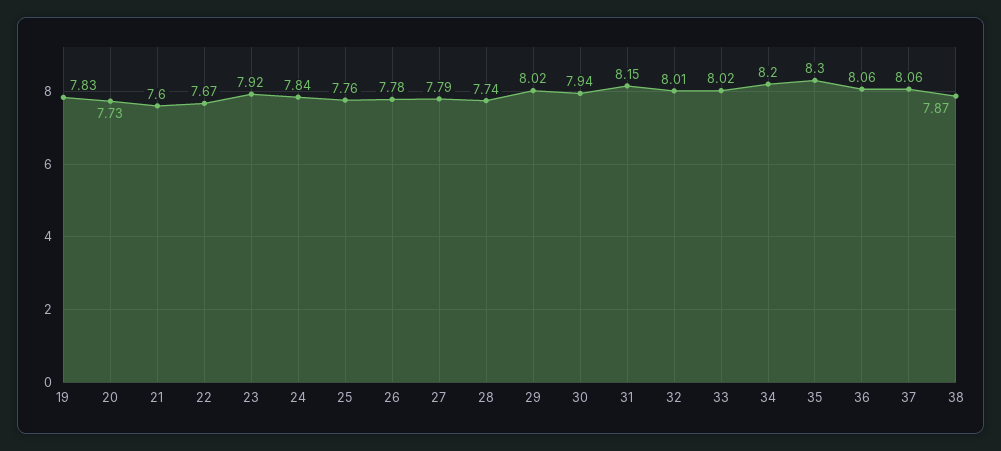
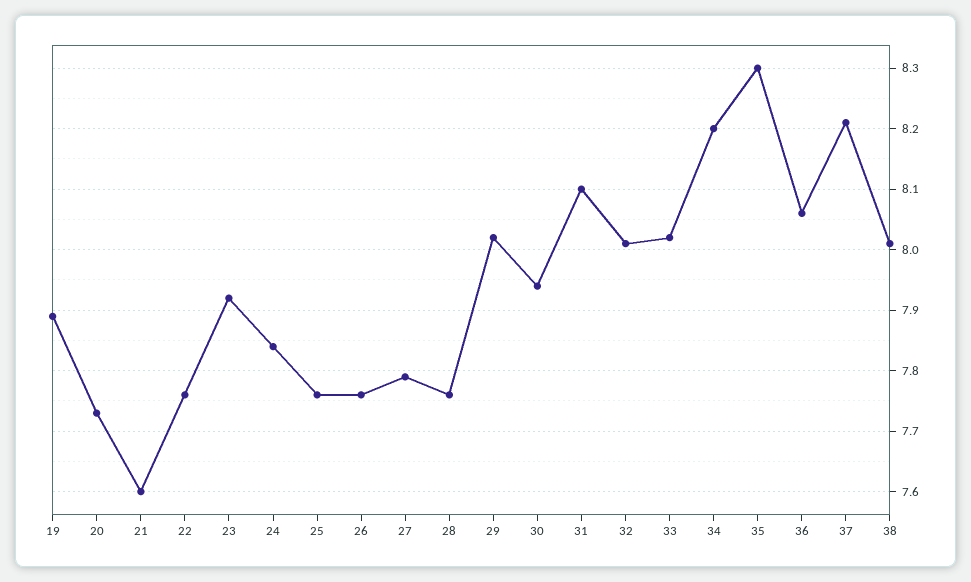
  {
-   "19": 7.83,
+   "19": 7.89,
    "20": 7.73,
    "21": 7.6,
-   "22": 7.67,
+   "22": 7.76,
    "23": 7.92,
    "24": 7.84,
    "25": 7.76,
-   "26": 7.78,
+   "26": 7.76,
    "27": 7.79,
-   "28": 7.74,
+   "28": 7.76,
    "29": 8.02,
    "30": 7.94,
-   "31": 8.15,
+   "31": 8.1,
    "32": 8.01,
    "33": 8.02,
    "34": 8.2,
    "35": 8.3,
    "36": 8.06,
-   "37": 8.06,
+   "37": 8.21,
-   "38": 7.87
+   "38": 8.01
  }

